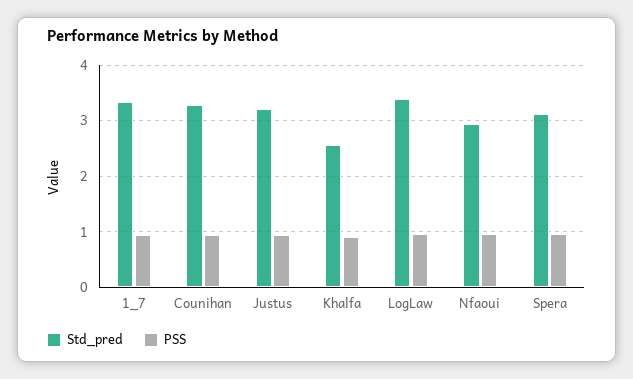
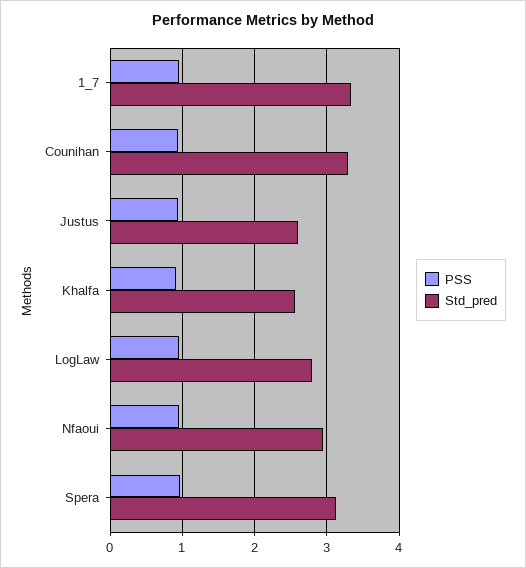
  {
    "Std_pred": {
      "1_7": 3.3,
      "Counihan": 3.3,
-     "Justus": 3.2,
+     "Justus": 2.6,
      "Khalfa": 2.6,
-     "LogLaw": 3.4,
+     "LogLaw": 2.8,
      "Nfaoui": 3,
      "Spera": 3.1
    },
    "PSS": {
      "1_7": 0.9,
      "Counihan": 0.9,
      "Justus": 0.9,
      "Khalfa": 0.9,
      "LogLaw": 1,
      "Nfaoui": 1,
      "Spera": 1
    }
  }

